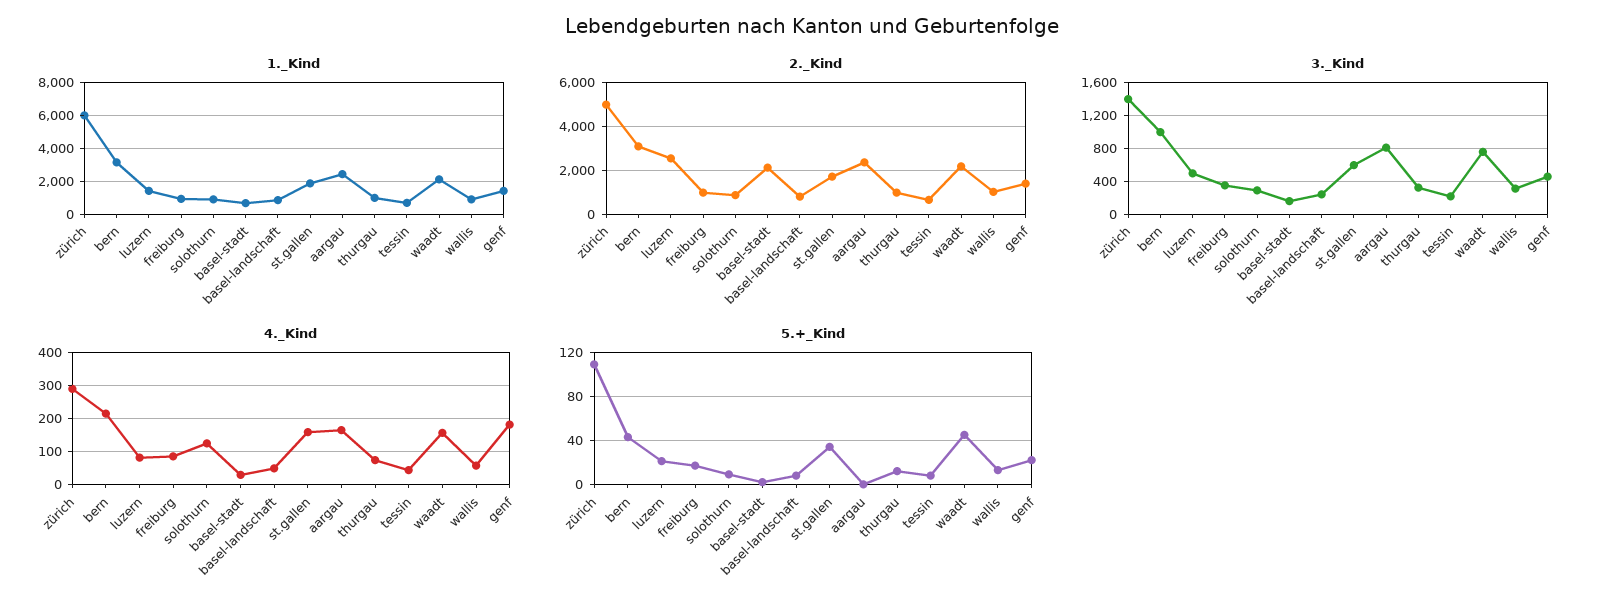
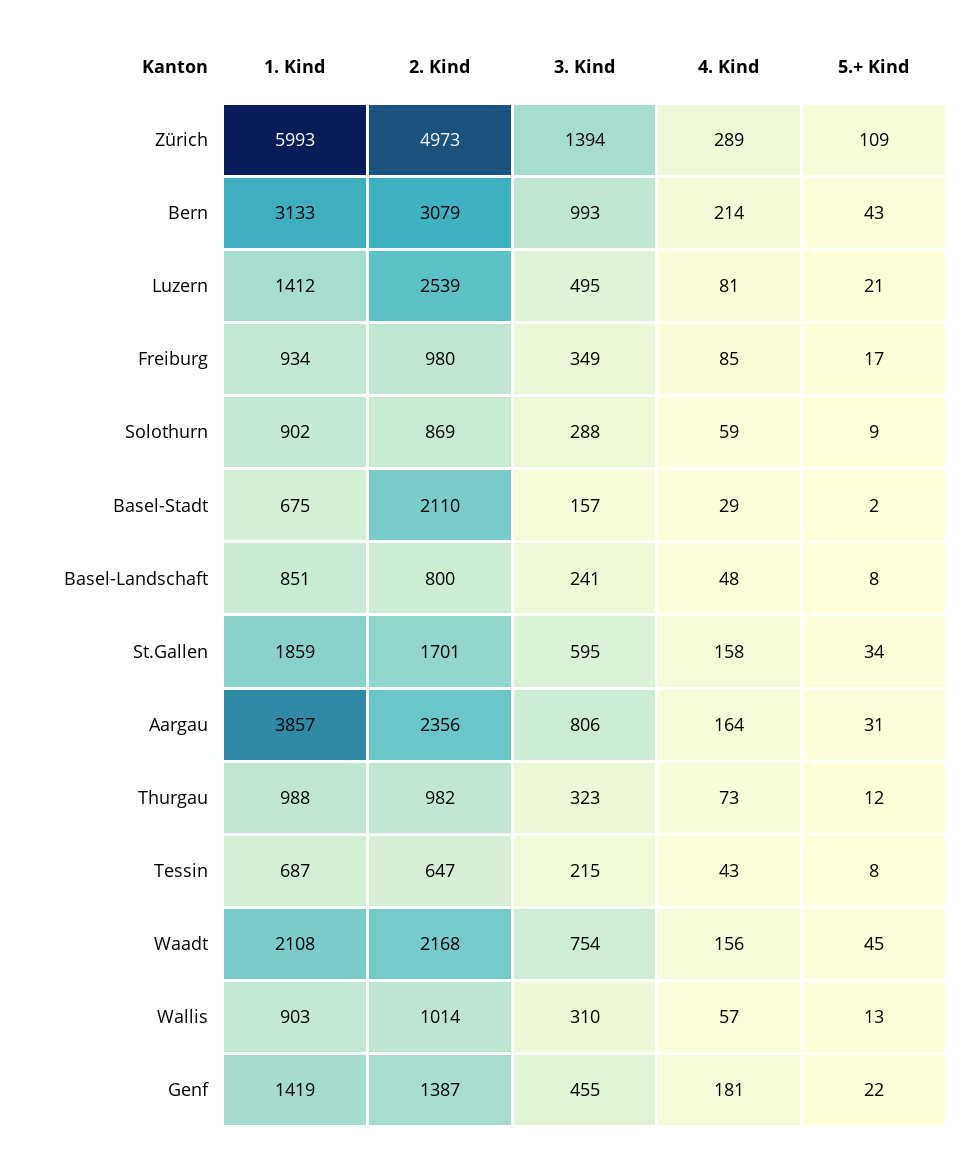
  {
    "1._Kind": {
      "zürich": 5993,
      "bern": 3133,
      "luzern": 1412,
      "freiburg": 934,
      "solothurn": 902,
      "basel-stadt": 675,
      "basel-landschaft": 851,
      "st.gallen": 1859,
-     "aargau": 2500,
+     "aargau": 3857,
      "thurgau": 988,
      "tessin": 687,
      "waadt": 2108,
      "wallis": 903,
      "genf": 1419
    },
    "2._Kind": {
      "zürich": 4973,
      "bern": 3079,
      "luzern": 2539,
      "freiburg": 980,
      "solothurn": 869,
      "basel-stadt": 2110,
      "basel-landschaft": 800,
      "st.gallen": 1701,
      "aargau": 2356,
      "thurgau": 982,
      "tessin": 647,
      "waadt": 2168,
      "wallis": 1014,
      "genf": 1387
    },
    "3._Kind": {
      "zürich": 1394,
      "bern": 993,
      "luzern": 495,
      "freiburg": 349,
      "solothurn": 288,
      "basel-stadt": 157,
      "basel-landschaft": 241,
      "st.gallen": 595,
      "aargau": 806,
      "thurgau": 323,
      "tessin": 215,
      "waadt": 754,
      "wallis": 310,
      "genf": 455
    },
    "4._Kind": {
      "zürich": 289,
      "bern": 214,
      "luzern": 81,
      "freiburg": 85,
-     "solothurn": 120,
+     "solothurn": 59,
      "basel-stadt": 29,
      "basel-landschaft": 48,
      "st.gallen": 158,
      "aargau": 164,
      "thurgau": 73,
      "tessin": 43,
      "waadt": 156,
      "wallis": 57,
      "genf": 181
    },
    "5.+_Kind": {
      "zürich": 109,
      "bern": 43,
      "luzern": 21,
      "freiburg": 17,
      "solothurn": 9,
      "basel-stadt": 2,
      "basel-landschaft": 8,
      "st.gallen": 34,
-     "aargau": 0,
+     "aargau": 31,
      "thurgau": 12,
      "tessin": 8,
      "waadt": 45,
      "wallis": 13,
      "genf": 22
    }
  }

